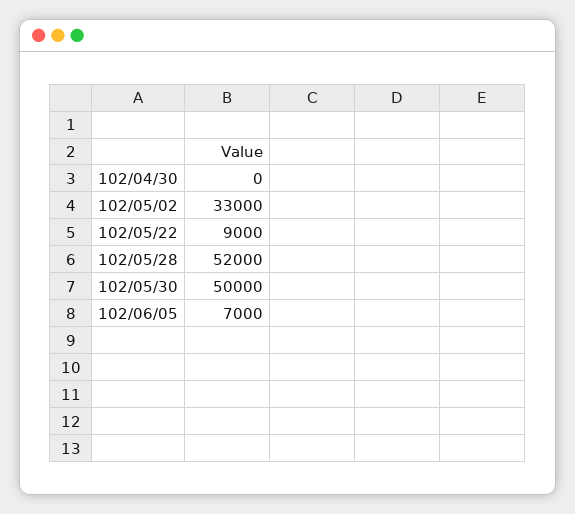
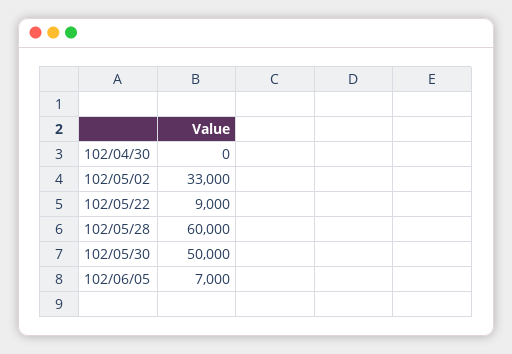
  {
    "102/04/30": 0,
    "102/05/02": 33000,
    "102/05/22": 9000,
-   "102/05/28": 52000,
+   "102/05/28": 60000,
    "102/05/30": 50000,
    "102/06/05": 7000
  }

